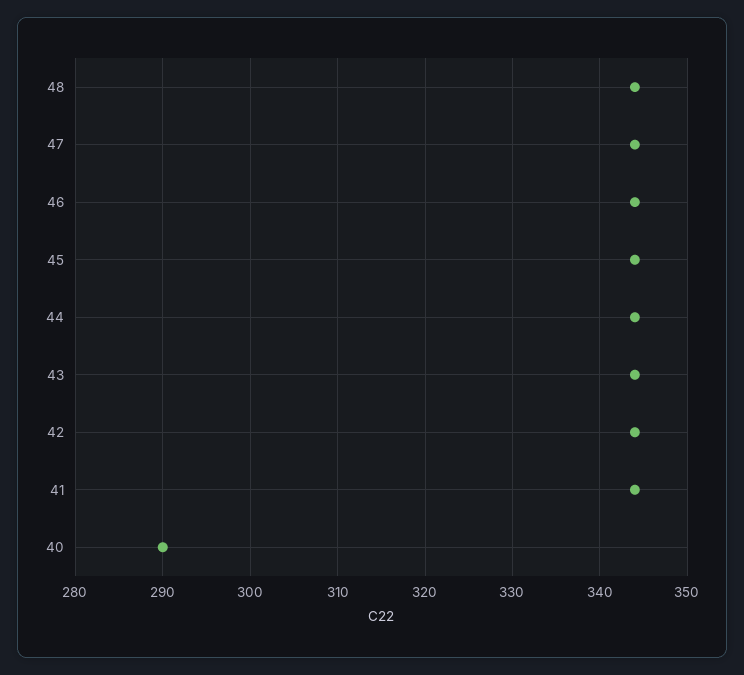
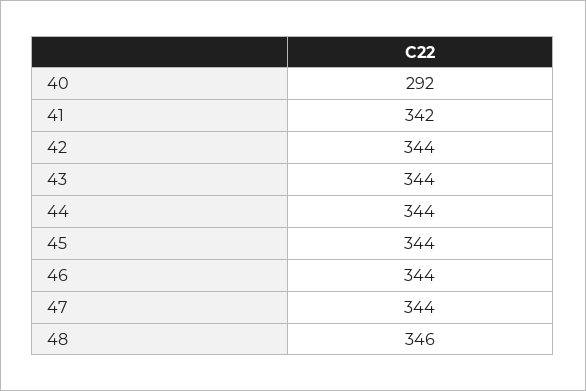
  {
-   "48": 344,
+   "48": 346,
    "47": 344,
    "46": 344,
    "45": 344,
    "44": 344,
    "43": 344,
    "42": 344,
-   "41": 344,
+   "41": 342,
-   "40": 290
+   "40": 292
  }

